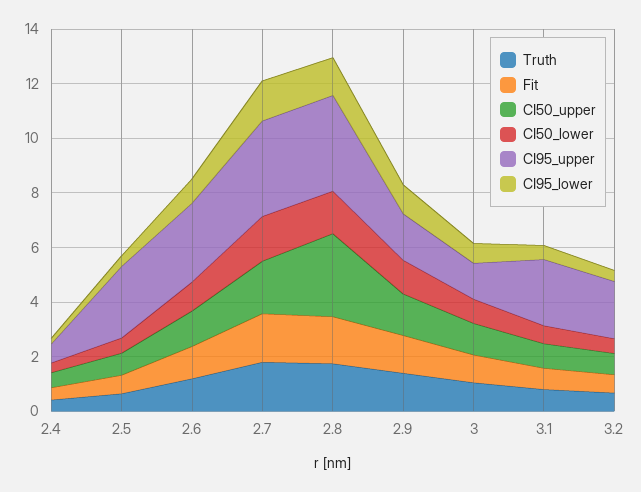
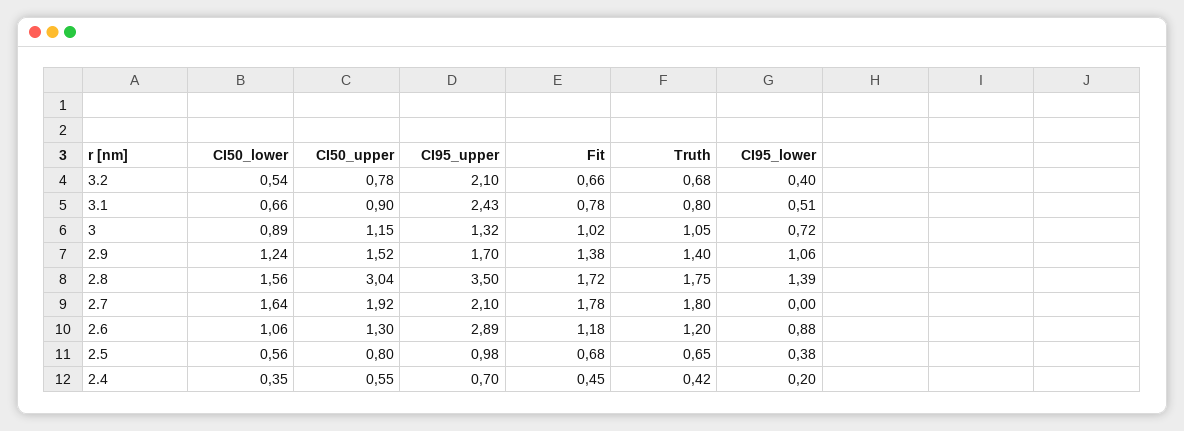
  {
    "Truth": {
      "2.4": 0.42,
      "2.5": 0.65,
      "2.6": 1.2,
      "2.7": 1.8,
      "2.8": 1.75,
      "2.9": 1.4,
      "3": 1.05,
      "3.1": 0.8,
      "3.2": 0.68
    },
    "Fit": {
      "2.4": 0.45,
      "2.5": 0.68,
      "2.6": 1.18,
      "2.7": 1.78,
      "2.8": 1.72,
      "2.9": 1.38,
      "3": 1.02,
      "3.1": 0.78,
      "3.2": 0.66
    },
    "CI50_upper": {
      "2.4": 0.55,
      "2.5": 0.8,
      "2.6": 1.3,
      "2.7": 1.92,
      "2.8": 3.04,
      "2.9": 1.52,
      "3": 1.15,
      "3.1": 0.9,
      "3.2": 0.78
    },
    "CI50_lower": {
      "2.4": 0.35,
      "2.5": 0.56,
      "2.6": 1.06,
      "2.7": 1.64,
      "2.8": 1.56,
      "2.9": 1.24,
      "3": 0.89,
      "3.1": 0.66,
      "3.2": 0.54
    },
    "CI95_upper": {
      "2.4": 0.7,
-     "2.5": 2.5,
+     "2.5": 0.98,
      "2.6": 2.89,
-     "2.7": 3.5,
+     "2.7": 2.1,
      "2.8": 3.5,
      "2.9": 1.7,
      "3": 1.32,
      "3.1": 2.43,
      "3.2": 2.1
    },
    "CI95_lower": {
      "2.4": 0.2,
      "2.5": 0.38,
      "2.6": 0.88,
-     "2.7": 1.5,
+     "2.7": 0,
      "2.8": 1.39,
      "2.9": 1.06,
      "3": 0.72,
      "3.1": 0.51,
      "3.2": 0.4
    }
  }

